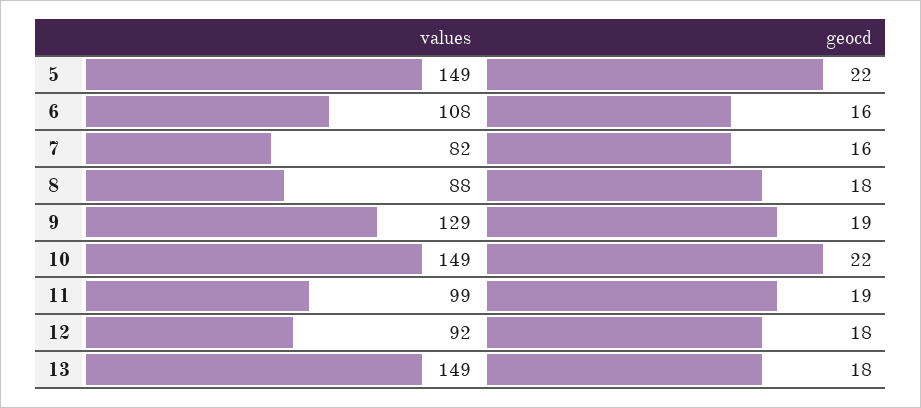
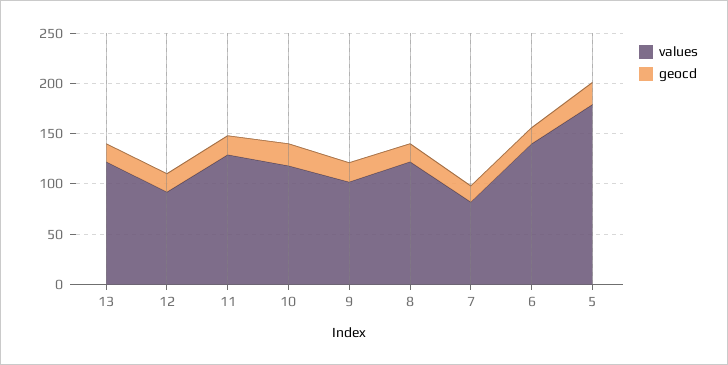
  {
    "values": {
-     "5": 149,
+     "5": 180,
-     "6": 108,
+     "6": 140,
      "7": 82,
-     "8": 88,
+     "8": 120,
-     "9": 129,
+     "9": 100,
-     "10": 149,
+     "10": 120,
-     "11": 99,
+     "11": 130,
      "12": 92,
-     "13": 149
+     "13": 120
    },
    "geocd": {
      "5": 22,
      "6": 16,
      "7": 16,
      "8": 18,
      "9": 19,
      "10": 22,
      "11": 19,
      "12": 18,
      "13": 18
    }
  }

